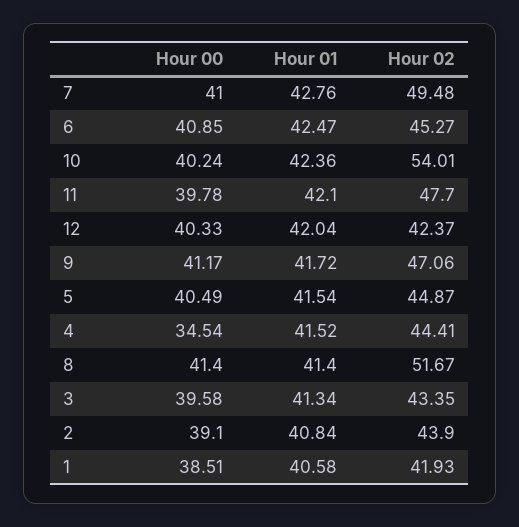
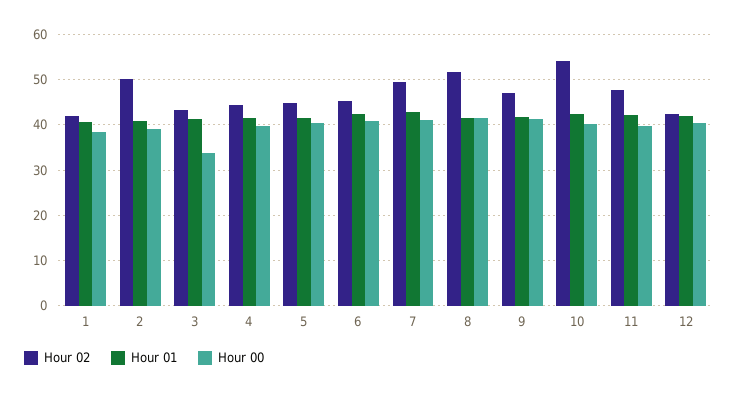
  {
    "Hour 00": {
      "7": 41,
      "6": 40.85,
      "10": 40.24,
      "11": 39.78,
      "12": 40.33,
      "9": 41.17,
      "5": 40.49,
-     "4": 34.54,
+     "4": 40,
      "8": 41.4,
-     "3": 39.58,
+     "3": 34,
      "2": 39.1,
      "1": 38.51
    },
    "Hour 01": {
      "7": 42.76,
      "6": 42.47,
      "10": 42.36,
      "11": 42.1,
      "12": 42.04,
      "9": 41.72,
      "5": 41.54,
      "4": 41.52,
      "8": 41.4,
      "3": 41.34,
      "2": 40.84,
      "1": 40.58
    },
    "Hour 02": {
      "7": 49.48,
      "6": 45.27,
      "10": 54.01,
      "11": 47.7,
      "12": 42.37,
      "9": 47.06,
      "5": 44.87,
      "4": 44.41,
      "8": 51.67,
      "3": 43.35,
-     "2": 43.9,
+     "2": 50,
      "1": 41.93
    }
  }

